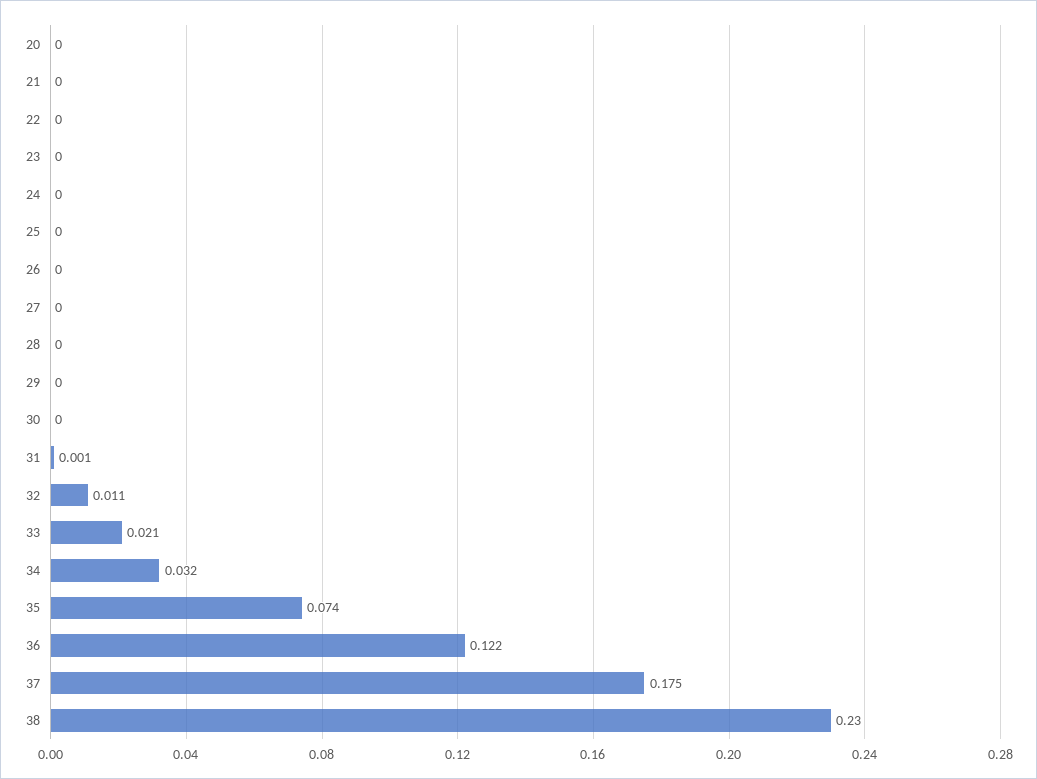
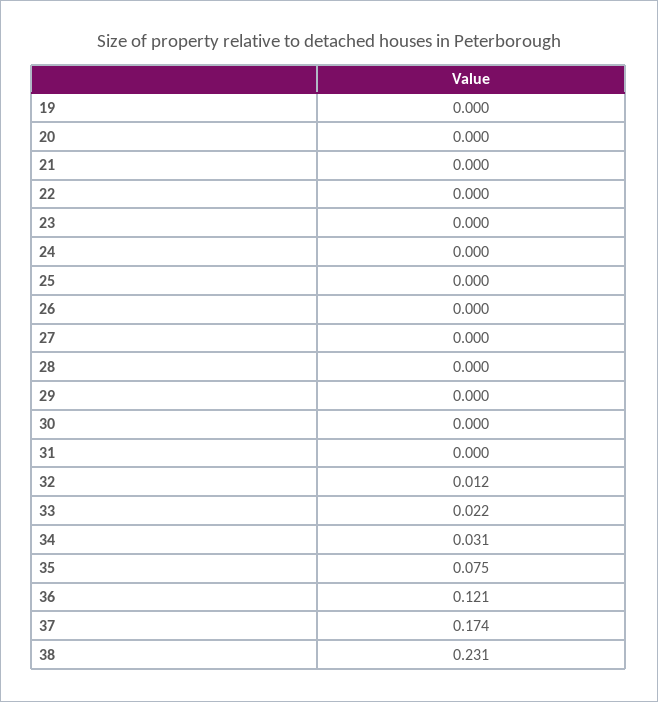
  {
    "20": 0,
    "21": 0,
    "22": 0,
    "23": 0,
    "24": 0,
    "25": 0,
    "26": 0,
    "27": 0,
    "28": 0,
    "29": 0,
    "30": 0,
-   "31": 0.001,
+   "31": 0,
-   "32": 0.011,
+   "32": 0.012,
-   "33": 0.021,
+   "33": 0.022,
-   "34": 0.032,
+   "34": 0.031,
-   "35": 0.074,
+   "35": 0.075,
-   "36": 0.122,
+   "36": 0.121,
-   "37": 0.175,
+   "37": 0.174,
-   "38": 0.23
+   "38": 0.231,
+   "19": 0
  }

